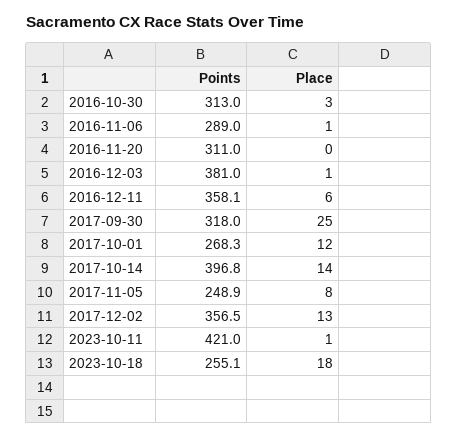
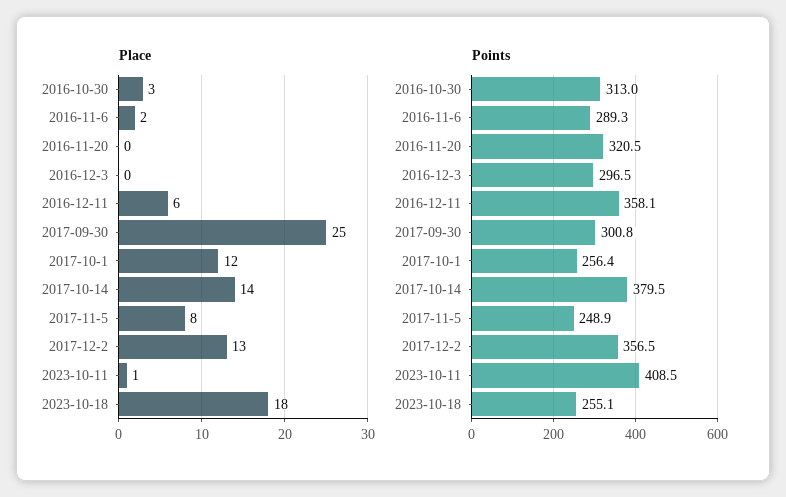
  {
    "Points": {
      "2016-10-30": 313,
-     "2016-11-06": 289,
+     "2016-11-06": 289.3,
-     "2016-11-20": 311,
+     "2016-11-20": 320.5,
-     "2016-12-03": 381,
+     "2016-12-03": 296.5,
      "2016-12-11": 358.1,
-     "2017-09-30": 318,
+     "2017-09-30": 300.8,
-     "2017-10-01": 268.3,
+     "2017-10-01": 256.4,
-     "2017-10-14": 396.8,
+     "2017-10-14": 379.5,
      "2017-11-05": 248.9,
      "2017-12-02": 356.5,
-     "2023-10-11": 421,
+     "2023-10-11": 408.5,
      "2023-10-18": 255.1
    },
    "Place": {
      "2016-10-30": 3,
-     "2016-11-06": 1,
+     "2016-11-06": 2,
      "2016-11-20": 0,
-     "2016-12-03": 1,
+     "2016-12-03": 0,
      "2016-12-11": 6,
      "2017-09-30": 25,
      "2017-10-01": 12,
      "2017-10-14": 14,
      "2017-11-05": 8,
      "2017-12-02": 13,
      "2023-10-11": 1,
      "2023-10-18": 18
    }
  }

